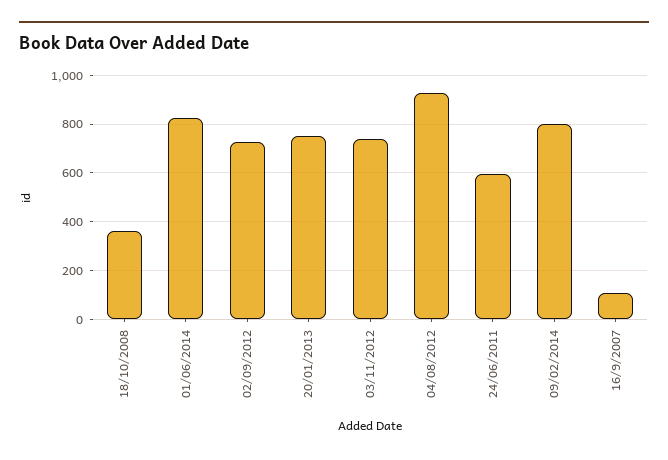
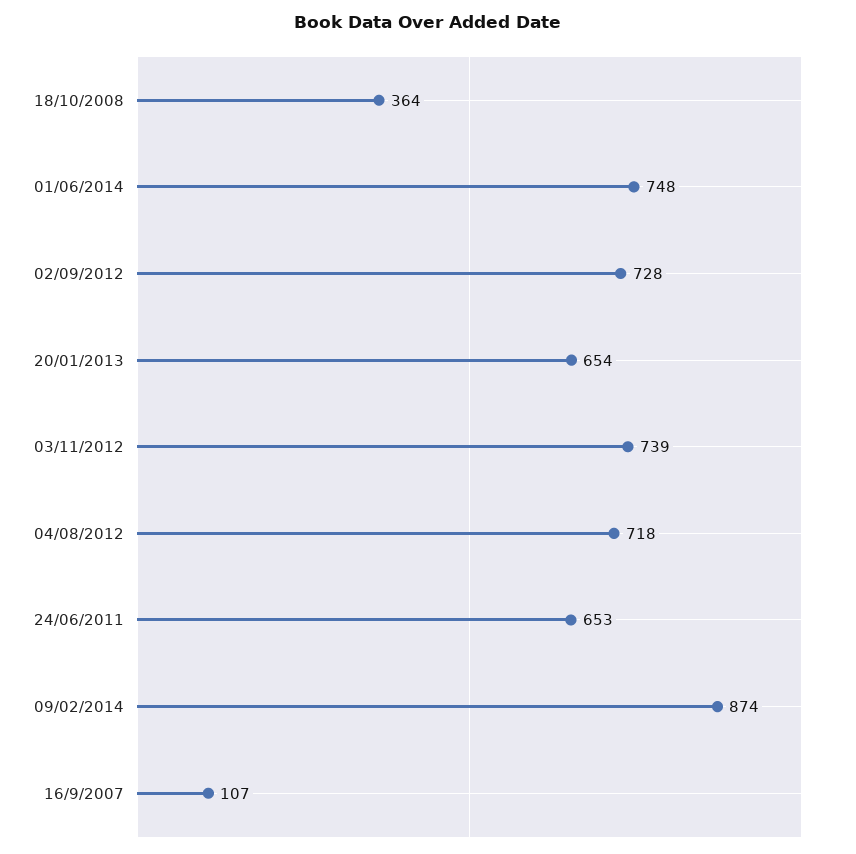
  {
    "18/10/2008": 364,
-   "01/06/2014": 825,
+   "01/06/2014": 748,
    "02/09/2012": 728,
-   "20/01/2013": 750,
+   "20/01/2013": 654,
    "03/11/2012": 739,
-   "04/08/2012": 925,
+   "04/08/2012": 718,
-   "24/06/2011": 600,
+   "24/06/2011": 653,
-   "09/02/2014": 800,
+   "09/02/2014": 874,
    "16/9/2007": 107
  }

